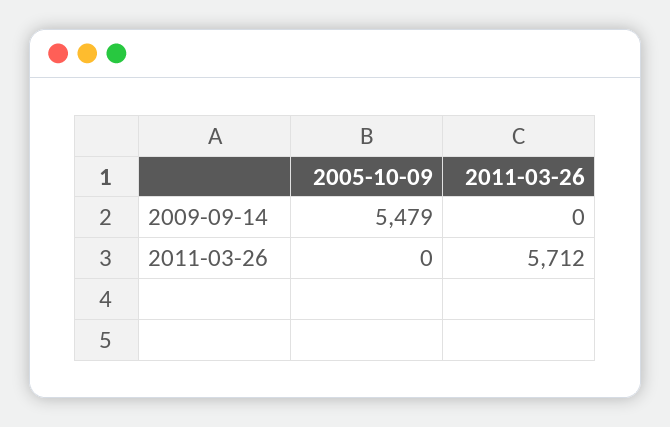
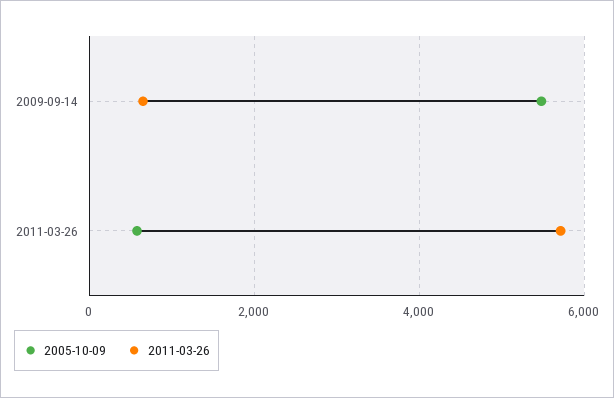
  {
    "2005-10-09": {
      "2009-09-14": 5479,
-     "2011-03-26": 0
+     "2011-03-26": 600
    },
    "2011-03-26": {
-     "2009-09-14": 0,
+     "2009-09-14": 600,
      "2011-03-26": 5712
    }
  }

